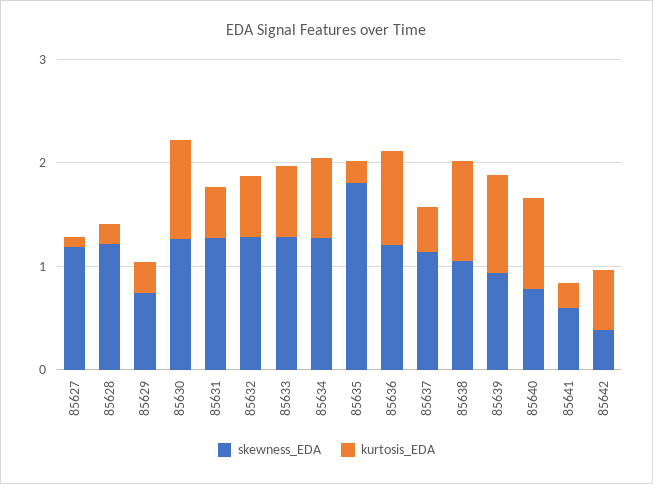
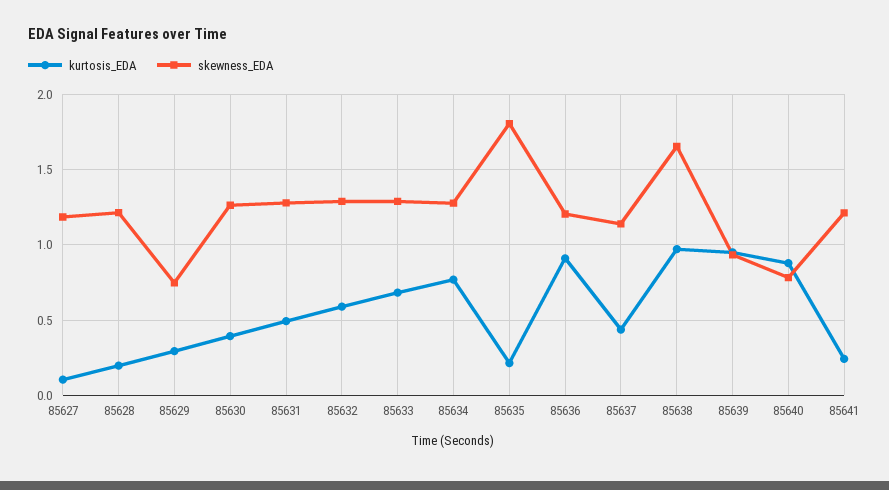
  {
    "skewness_EDA": {
      "85627": 1.2,
      "85628": 1.2,
      "85629": 0.75,
      "85630": 1.25,
      "85631": 1.3,
      "85632": 1.3,
      "85633": 1.3,
      "85634": 1.3,
      "85635": 1.8,
      "85636": 1.2,
      "85637": 1.15,
-     "85638": 1,
+     "85638": 1.65,
      "85639": 0.95,
      "85640": 0.8,
-     "85641": 0.6,
+     "85641": 1.2
-     "85642": 0.4
    },
    "kurtosis_EDA": {
      "85627": 0.1,
      "85628": 0.2,
      "85629": 0.3,
-     "85630": 1,
+     "85630": 0.4,
      "85631": 0.5,
      "85632": 0.6,
      "85633": 0.7,
      "85634": 0.75,
      "85635": 0.2,
      "85636": 0.9,
      "85637": 0.45,
      "85638": 0.95,
      "85639": 0.95,
      "85640": 0.9,
-     "85641": 0.25,
+     "85641": 0.25
-     "85642": 0.6
    }
  }

